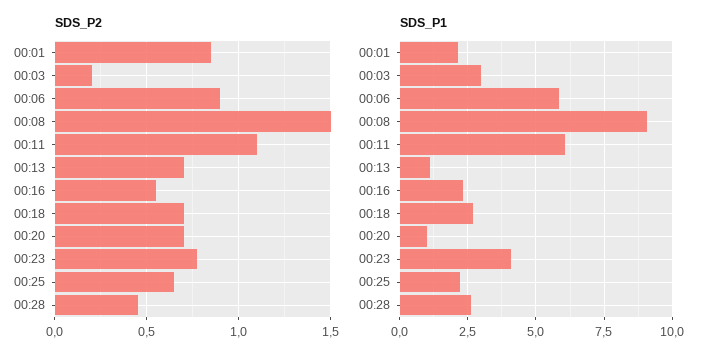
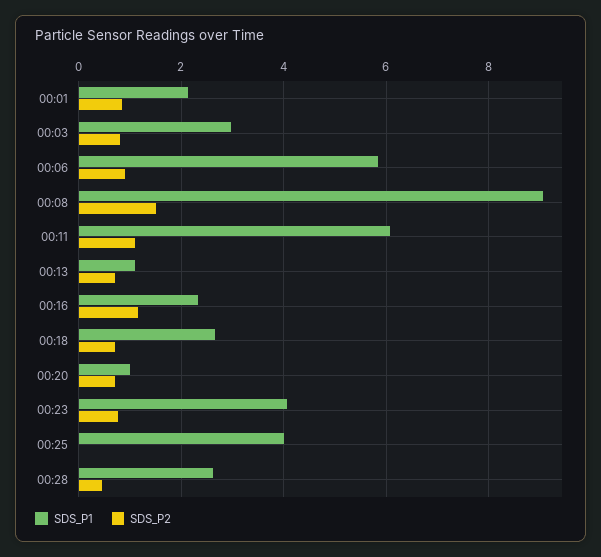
  {
    "SDS_P2": {
      "00:01": 0.85,
-     "00:03": 0.2,
+     "00:03": 0.8,
      "00:06": 0.9,
      "00:08": 1.5,
      "00:11": 1.1,
      "00:13": 0.7,
-     "00:16": 0.55,
+     "00:16": 1.2,
      "00:18": 0.7,
      "00:20": 0.7,
      "00:23": 0.75,
-     "00:25": 0.65,
+     "00:25": 0,
      "00:28": 0.45
    },
    "SDS_P1": {
      "00:01": 2.2,
      "00:03": 3,
      "00:06": 5.8,
      "00:08": 9,
      "00:11": 6,
      "00:13": 1.2,
      "00:16": 2.4,
      "00:18": 2.6,
      "00:20": 1,
      "00:23": 4,
-     "00:25": 2.25,
+     "00:25": 4,
      "00:28": 2.6
    }
  }

